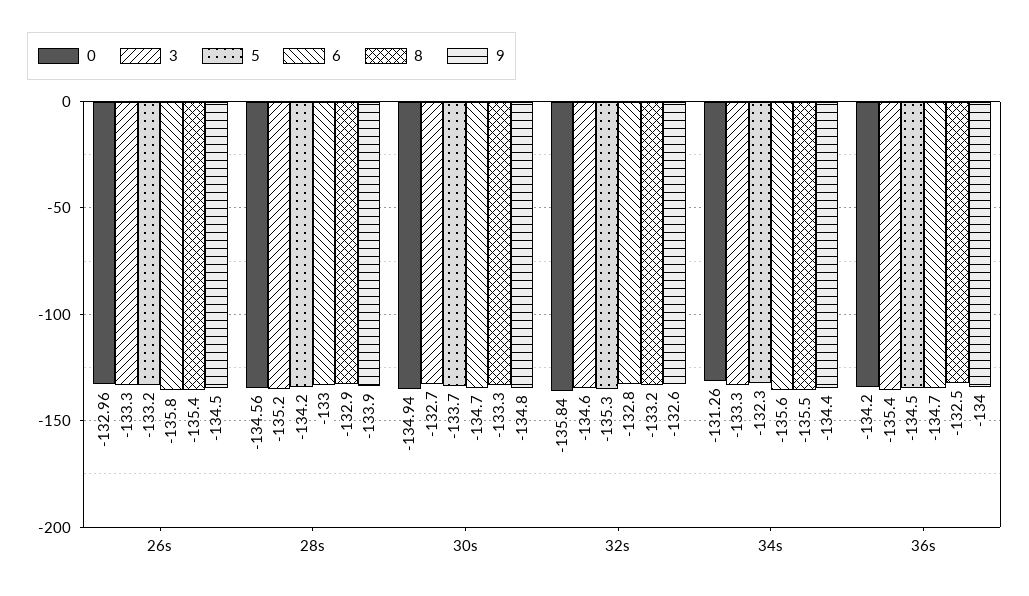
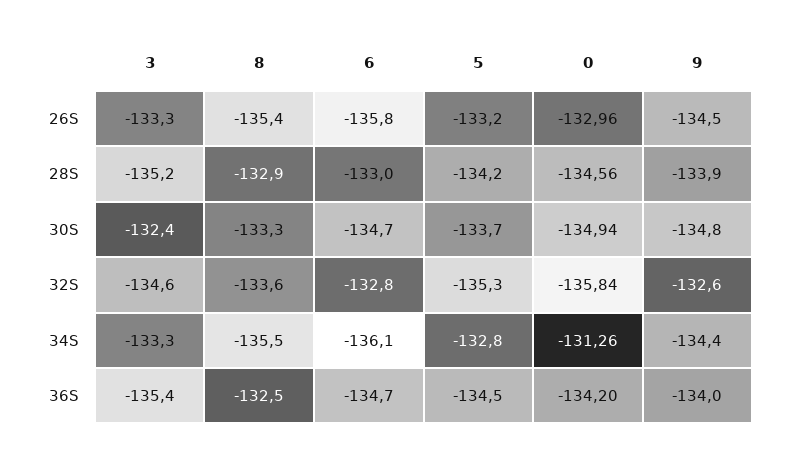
  {
    "0": {
      "26s": -132.96,
      "28s": -134.56,
      "30s": -134.94,
      "32s": -135.84,
      "34s": -131.26,
      "36s": -134.2
    },
    "3": {
      "26s": -133.3,
      "28s": -135.2,
-     "30s": -132.7,
+     "30s": -132.4,
      "32s": -134.6,
      "34s": -133.3,
      "36s": -135.4
    },
    "5": {
      "26s": -133.2,
      "28s": -134.2,
      "30s": -133.7,
      "32s": -135.3,
-     "34s": -132.3,
+     "34s": -132.8,
      "36s": -134.5
    },
    "6": {
      "26s": -135.8,
      "28s": -133,
      "30s": -134.7,
      "32s": -132.8,
-     "34s": -135.6,
+     "34s": -136.1,
      "36s": -134.7
    },
    "8": {
      "26s": -135.4,
      "28s": -132.9,
      "30s": -133.3,
-     "32s": -133.2,
+     "32s": -133.6,
      "34s": -135.5,
      "36s": -132.5
    },
    "9": {
      "26s": -134.5,
      "28s": -133.9,
      "30s": -134.8,
      "32s": -132.6,
      "34s": -134.4,
      "36s": -134
    }
  }

